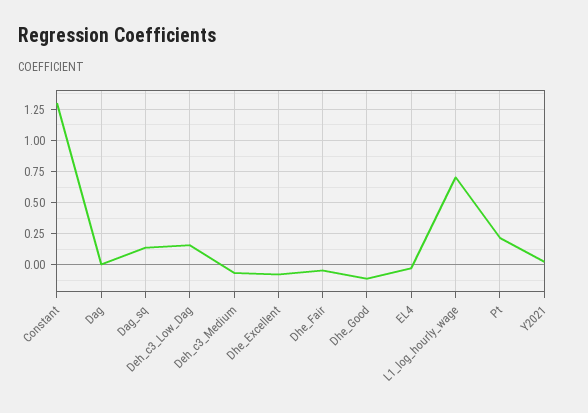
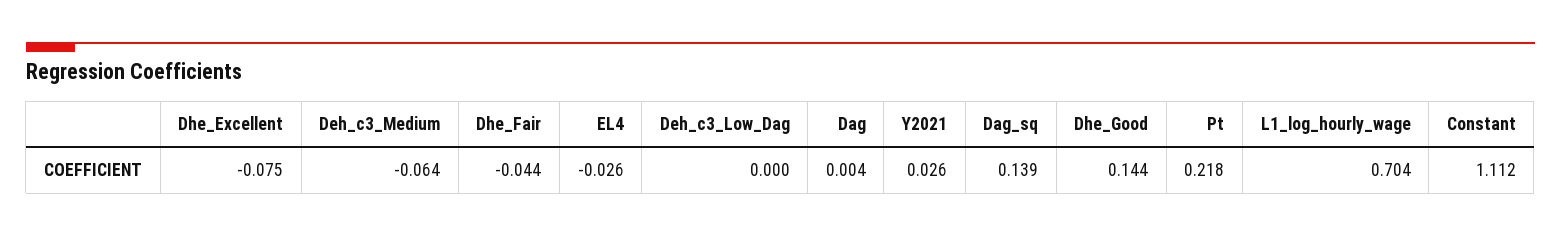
  {
-   "Constant": 1.3,
+   "Constant": 1.112,
    "Dag": 0.004,
    "Dag_sq": 0.139,
-   "Deh_c3_Low_Dag": 0.15,
+   "Deh_c3_Low_Dag": 0,
    "Deh_c3_Medium": -0.064,
    "Dhe_Excellent": -0.075,
    "Dhe_Fair": -0.044,
-   "Dhe_Good": -0.1,
+   "Dhe_Good": 0.144,
    "EL4": -0.026,
    "L1_log_hourly_wage": 0.704,
    "Pt": 0.218,
    "Y2021": 0.026
  }

